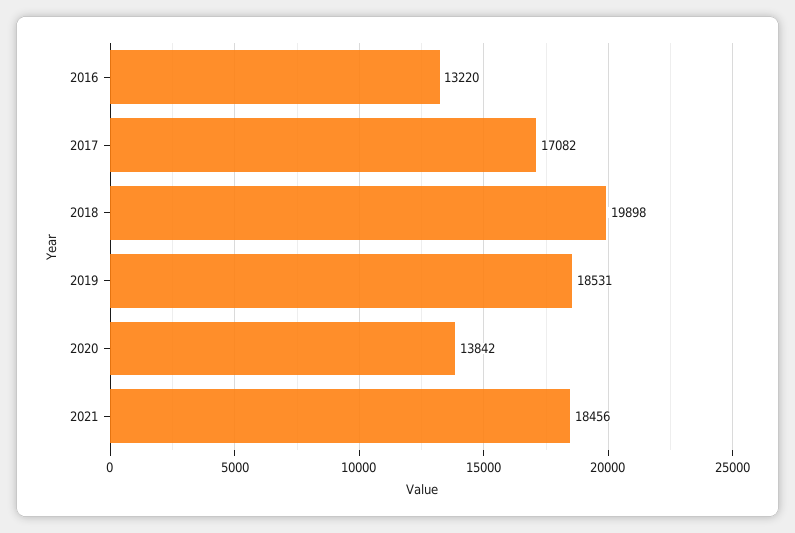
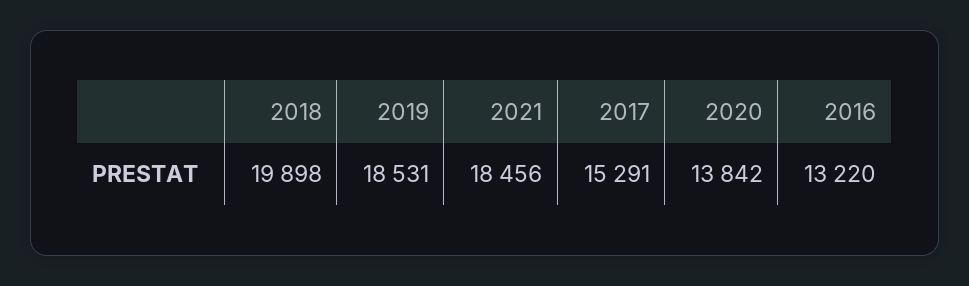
  {
    "2016": 13220,
-   "2017": 17082,
+   "2017": 15291,
    "2018": 19898,
    "2019": 18531,
    "2020": 13842,
    "2021": 18456
  }

